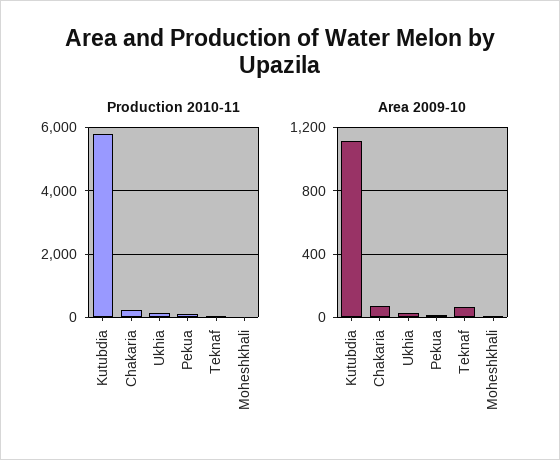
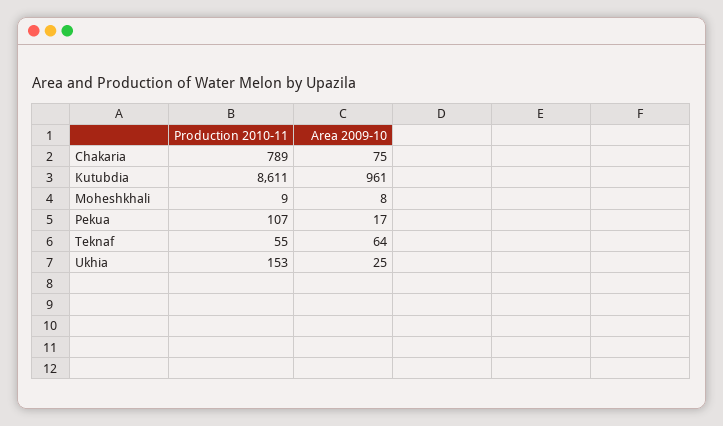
  {
    "Production 2010-11": {
-     "Kutubdia": 5800,
+     "Kutubdia": 8611,
-     "Chakaria": 200,
+     "Chakaria": 789,
      "Ukhia": 153,
      "Pekua": 107,
      "Teknaf": 55,
      "Moheshkhali": 9
    },
    "Area 2009-10": {
-     "Kutubdia": 1100,
+     "Kutubdia": 961,
      "Chakaria": 75,
      "Ukhia": 25,
      "Pekua": 17,
      "Teknaf": 64,
      "Moheshkhali": 8
    }
  }

